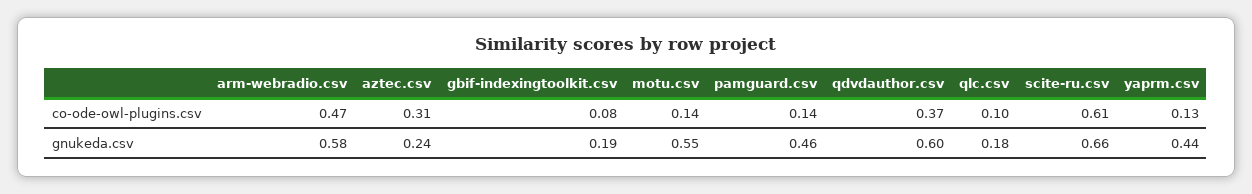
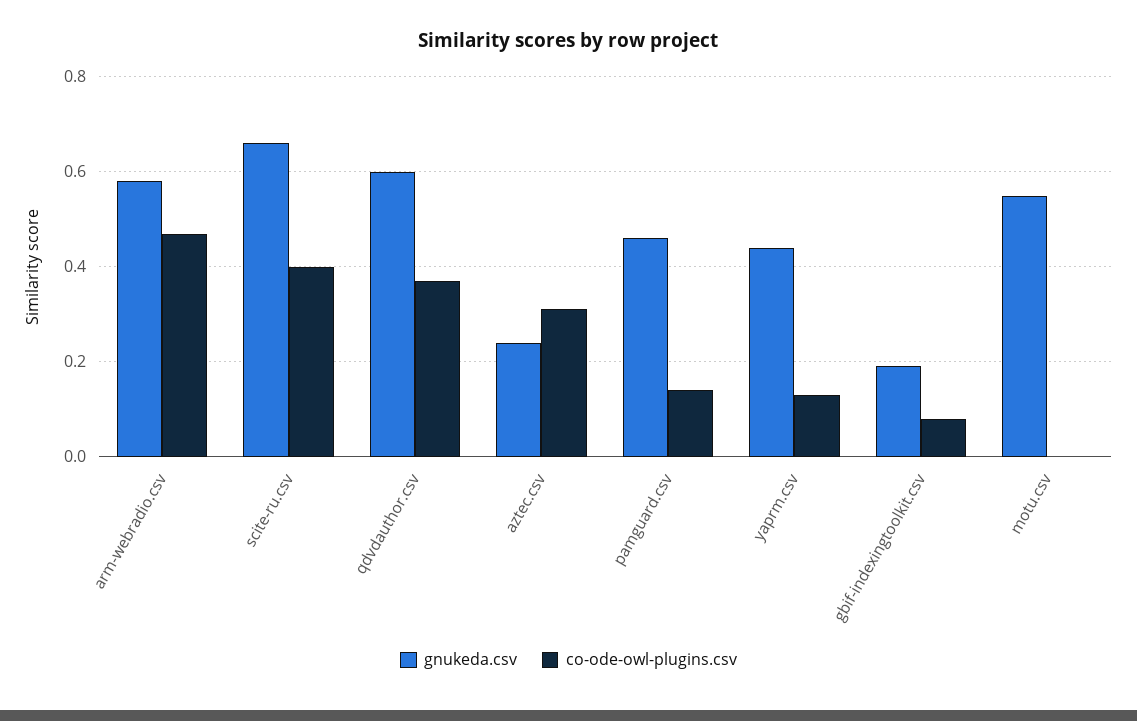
  {
    "co-ode-owl-plugins.csv": {
      "arm-webradio.csv": 0.47,
      "aztec.csv": 0.31,
      "gbif-indexingtoolkit.csv": 0.08,
-     "motu.csv": 0.14,
+     "motu.csv": 0,
      "pamguard.csv": 0.14,
      "qdvdauthor.csv": 0.37,
-     "qlc.csv": 0.1,
-     "scite-ru.csv": 0.61,
+     "scite-ru.csv": 0.4,
      "yaprm.csv": 0.13
    },
    "gnukeda.csv": {
      "arm-webradio.csv": 0.58,
      "aztec.csv": 0.24,
      "gbif-indexingtoolkit.csv": 0.19,
      "motu.csv": 0.55,
      "pamguard.csv": 0.46,
      "qdvdauthor.csv": 0.6,
-     "qlc.csv": 0.18,
      "scite-ru.csv": 0.66,
      "yaprm.csv": 0.44
    }
  }

